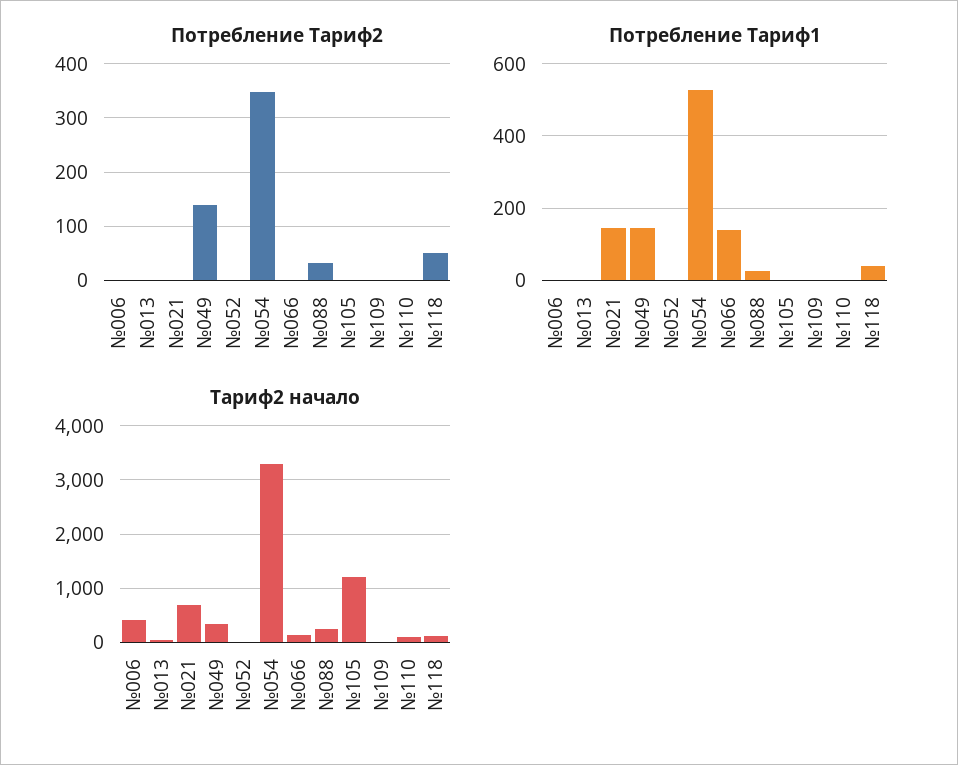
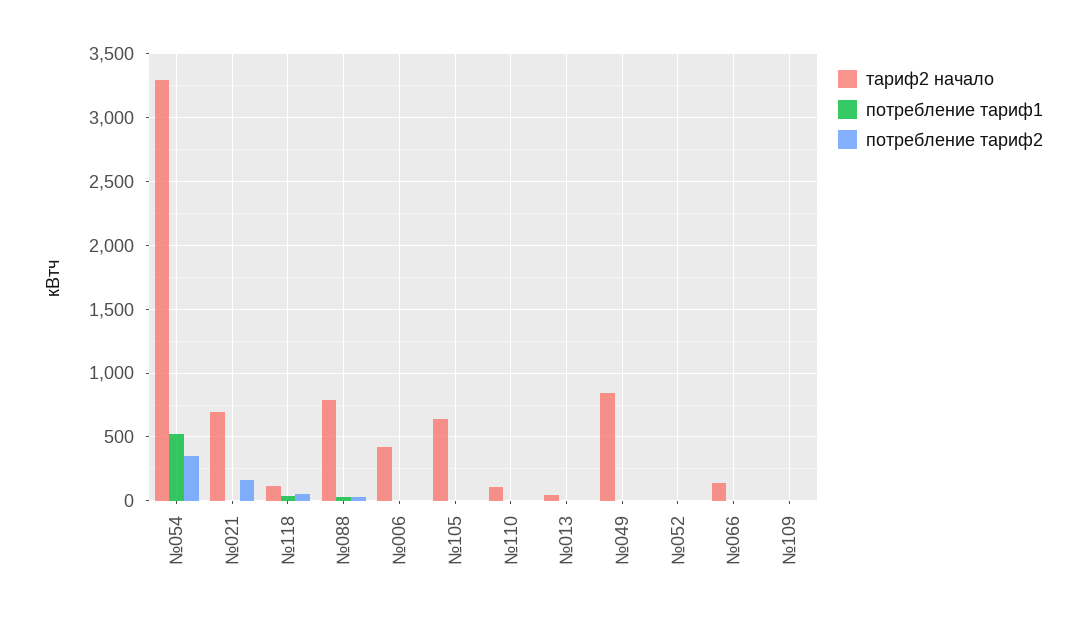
  {
    "Потребление Тариф2": {
      "№006": 0,
      "№013": 0,
-     "№021": 0,
+     "№021": 150,
-     "№049": 140,
+     "№049": 0,
      "№052": 0,
      "№054": 340,
      "№066": 0,
      "№088": 40,
      "№105": 0,
      "№109": 0,
      "№110": 0,
      "№118": 60
    },
    "Потребление Тариф1": {
      "№006": 0,
      "№013": 0,
-     "№021": 140,
+     "№021": 0,
-     "№049": 140,
+     "№049": 0,
      "№052": 0,
      "№054": 520,
-     "№066": 140,
+     "№066": 0,
      "№088": 20,
      "№105": 0,
      "№109": 0,
      "№110": 0,
      "№118": 40
    },
    "Тариф2 начало": {
      "№006": 400,
      "№013": 50,
      "№021": 700,
-     "№049": 400,
+     "№049": 850,
      "№052": 0,
      "№054": 3300,
      "№066": 150,
-     "№088": 200,
+     "№088": 800,
-     "№105": 1200,
+     "№105": 650,
      "№109": 0,
      "№110": 100,
      "№118": 100
    }
  }

